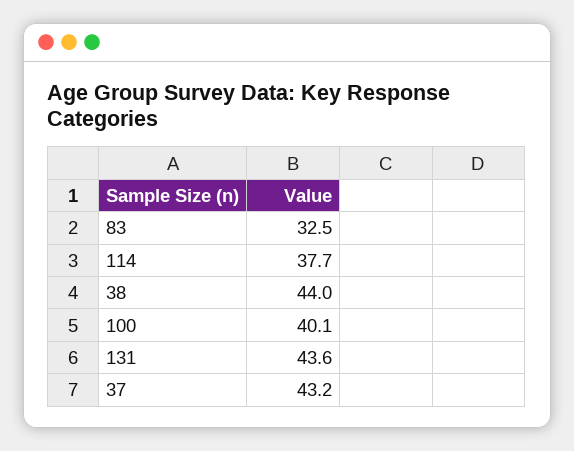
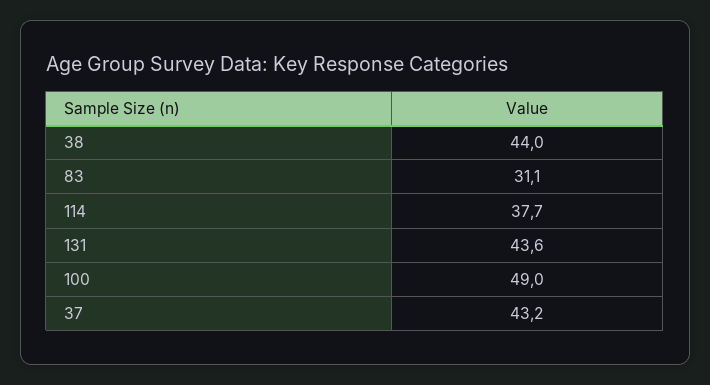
  {
-   "83": 32.5,
+   "83": 31.1,
    "114": 37.7,
    "38": 44,
-   "100": 40.1,
+   "100": 49,
    "131": 43.6,
    "37": 43.2
  }

